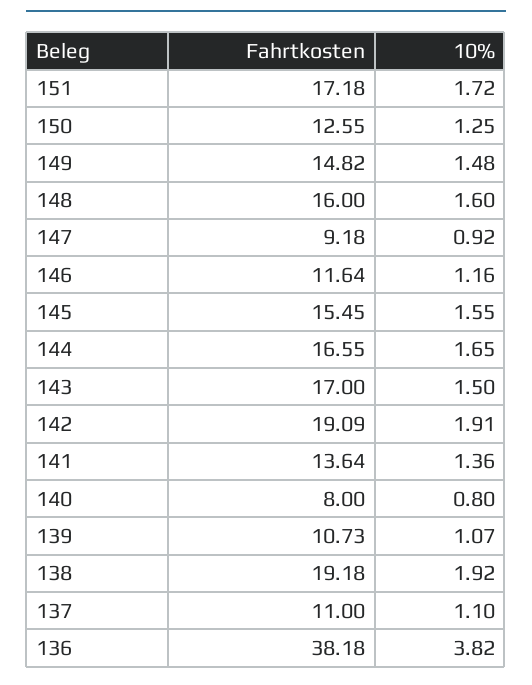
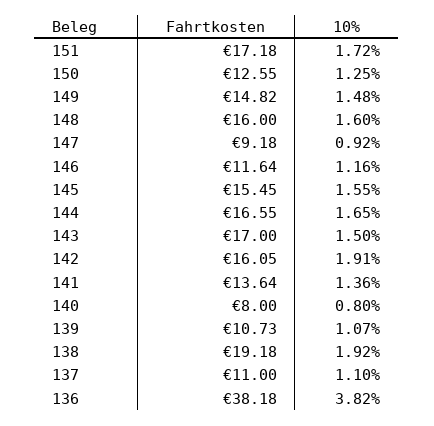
  {
    "Fahrtkosten": {
      "151": 17.18,
      "150": 12.55,
      "149": 14.82,
      "148": 16,
      "147": 9.18,
      "146": 11.64,
      "145": 15.45,
      "144": 16.55,
      "143": 17,
-     "142": 19.09,
+     "142": 16.05,
      "141": 13.64,
      "140": 8,
      "139": 10.73,
      "138": 19.18,
      "137": 11,
      "136": 38.18
    },
    "10%": {
      "151": 1.72,
      "150": 1.25,
      "149": 1.48,
      "148": 1.6,
      "147": 0.92,
      "146": 1.16,
      "145": 1.55,
      "144": 1.65,
      "143": 1.5,
      "142": 1.91,
      "141": 1.36,
      "140": 0.8,
      "139": 1.07,
      "138": 1.92,
      "137": 1.1,
      "136": 3.82
    }
  }

